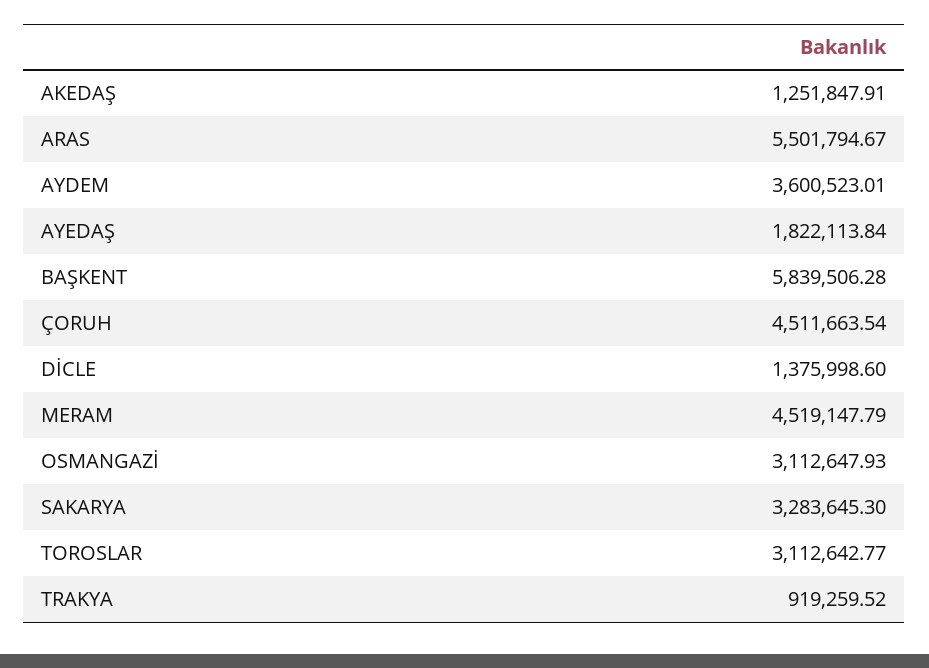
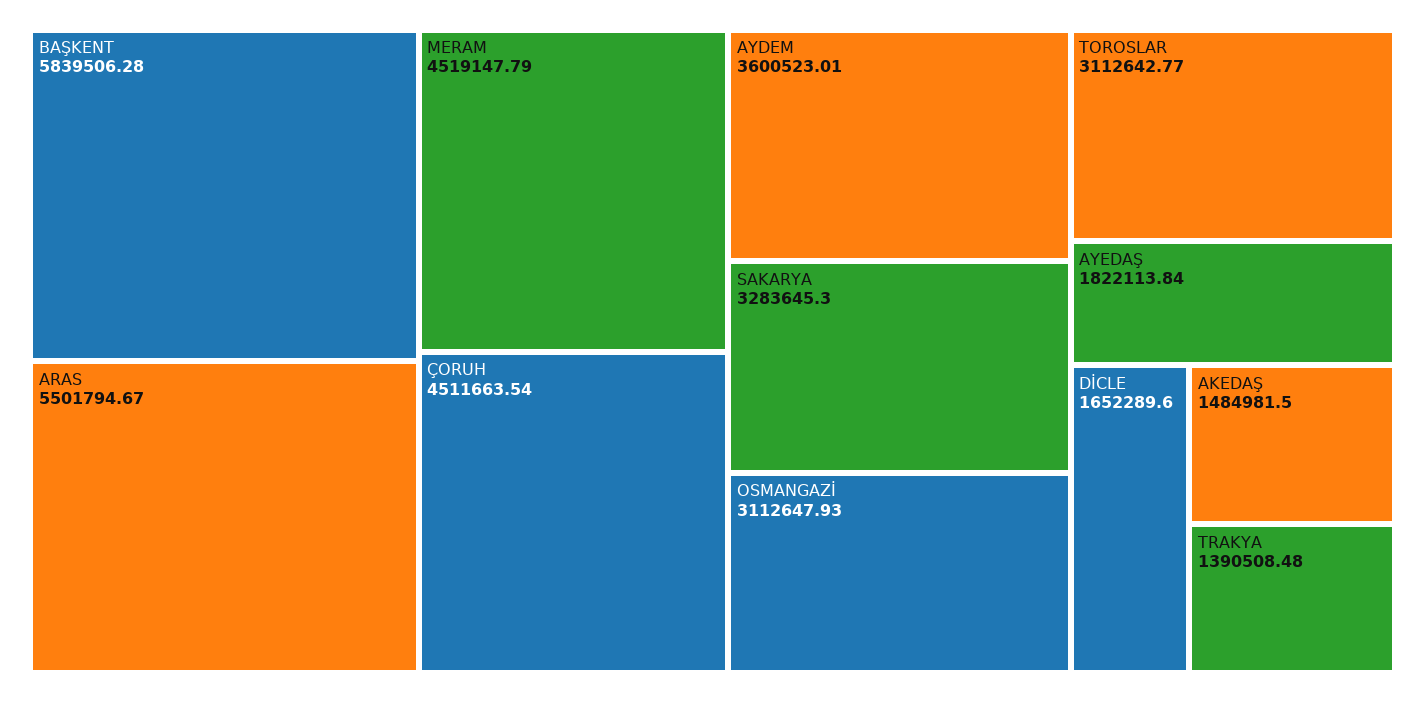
  {
-   "AKEDAŞ": 1251847.91,
+   "AKEDAŞ": 1484981.5,
    "ARAS": 5501794.67,
    "AYDEM": 3600523.01,
    "AYEDAŞ": 1822113.84,
    "BAŞKENT": 5839506.28,
    "ÇORUH": 4511663.54,
-   "DİCLE": 1375998.6,
+   "DİCLE": 1652289.6,
    "MERAM": 4519147.79,
    "OSMANGAZİ": 3112647.93,
    "SAKARYA": 3283645.3,
    "TOROSLAR": 3112642.77,
-   "TRAKYA": 919259.52
+   "TRAKYA": 1390508.48
  }

